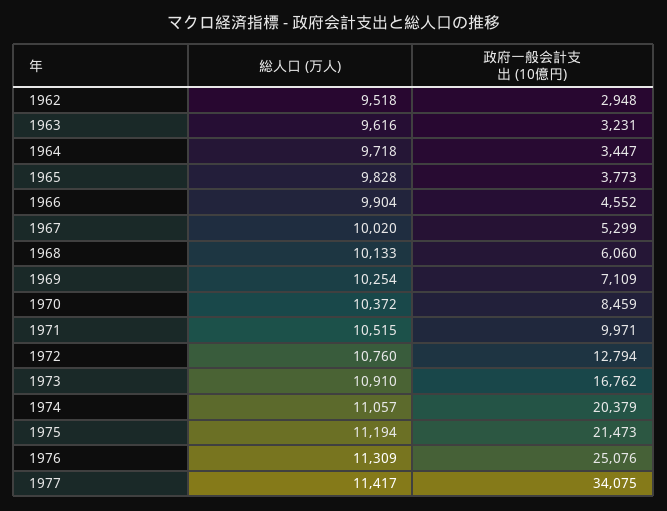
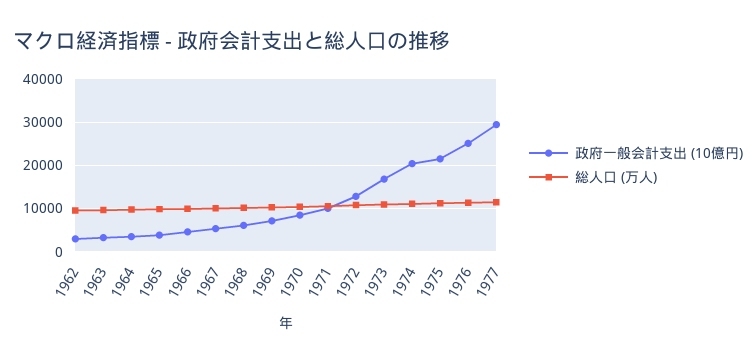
  {
    "総人口 (万人)": {
      "1962": 9518,
      "1963": 9616,
      "1964": 9718,
      "1965": 9828,
      "1966": 9904,
      "1967": 10020,
      "1968": 10133,
      "1969": 10254,
      "1970": 10372,
      "1971": 10515,
      "1972": 10760,
      "1973": 10910,
      "1974": 11057,
      "1975": 11194,
      "1976": 11309,
      "1977": 11417
    },
    "政府一般会計支出 (10億円)": {
      "1962": 2948,
      "1963": 3231,
      "1964": 3447,
      "1965": 3773,
      "1966": 4552,
      "1967": 5299,
      "1968": 6060,
      "1969": 7109,
      "1970": 8459,
      "1971": 9971,
      "1972": 12794,
      "1973": 16762,
      "1974": 20379,
      "1975": 21473,
      "1976": 25076,
-     "1977": 34075
+     "1977": 30000
    }
  }

